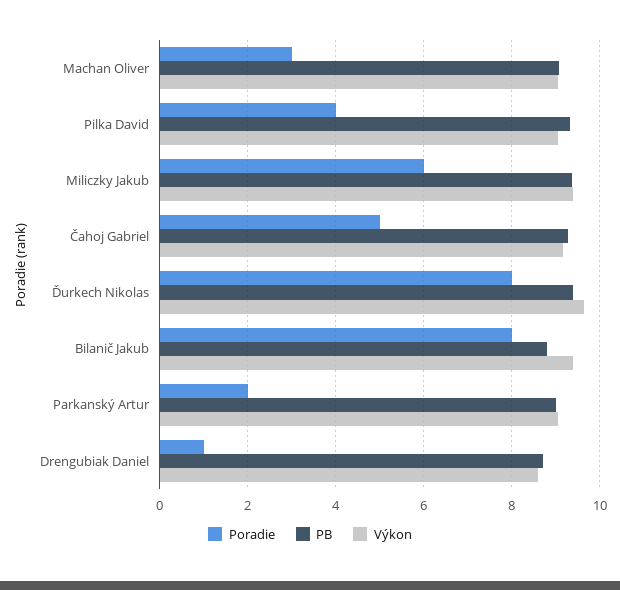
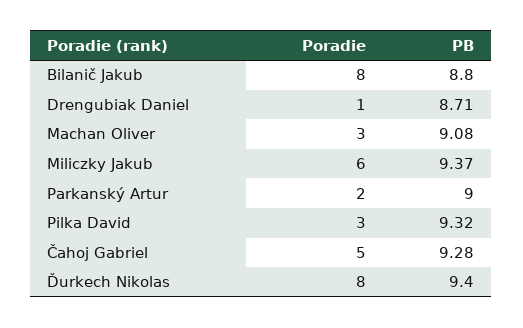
  {
    "Poradie": {
      "Machan Oliver": 3,
-     "Pilka David": 4,
+     "Pilka David": 3,
      "Miliczky Jakub": 6,
      "Čahoj Gabriel": 5,
      "Ďurkech Nikolas": 8,
      "Bilanič Jakub": 8,
      "Parkanský Artur": 2,
      "Drengubiak Daniel": 1
    },
    "PB": {
      "Machan Oliver": 9.08,
      "Pilka David": 9.32,
      "Miliczky Jakub": 9.37,
      "Čahoj Gabriel": 9.28,
      "Ďurkech Nikolas": 9.4,
      "Bilanič Jakub": 8.8,
      "Parkanský Artur": 9,
      "Drengubiak Daniel": 8.71
-   },
+   }
-   "Výkon": {
-     "Machan Oliver": 9,
-     "Pilka David": 9,
-     "Miliczky Jakub": 9.4,
-     "Čahoj Gabriel": 9.2,
-     "Ďurkech Nikolas": 9.6,
-     "Bilanič Jakub": 9.4,
-     "Parkanský Artur": 9,
-     "Drengubiak Daniel": 8.6
-   }
  }

